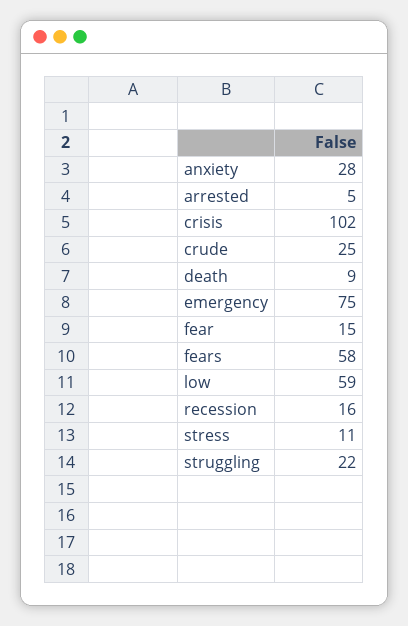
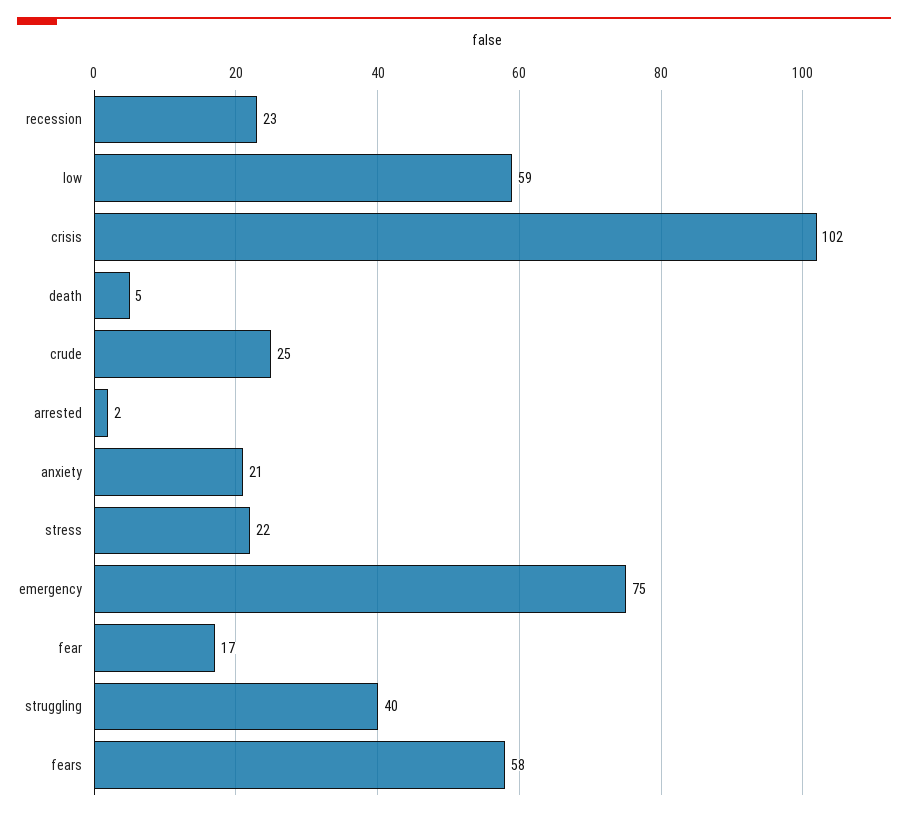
  {
-   "anxiety": 28,
+   "anxiety": 21,
-   "arrested": 5,
+   "arrested": 2,
    "crisis": 102,
    "crude": 25,
-   "death": 9,
+   "death": 5,
    "emergency": 75,
-   "fear": 15,
+   "fear": 17,
    "fears": 58,
    "low": 59,
-   "recession": 16,
+   "recession": 23,
-   "stress": 11,
+   "stress": 22,
-   "struggling": 22
+   "struggling": 40
  }

